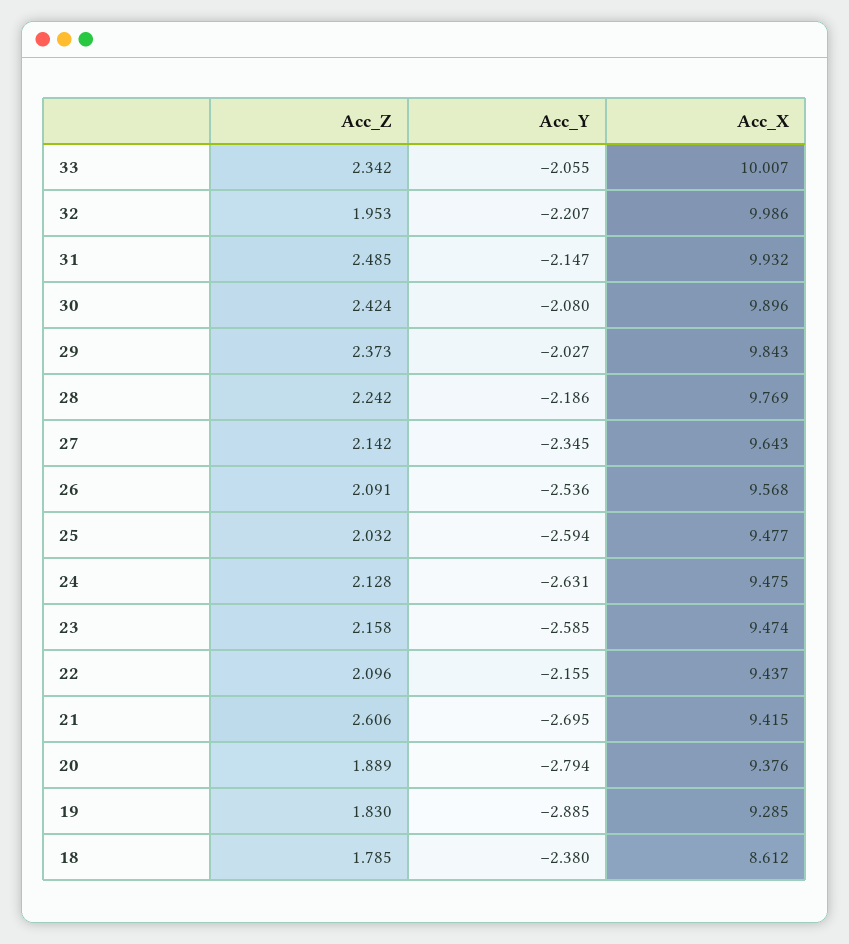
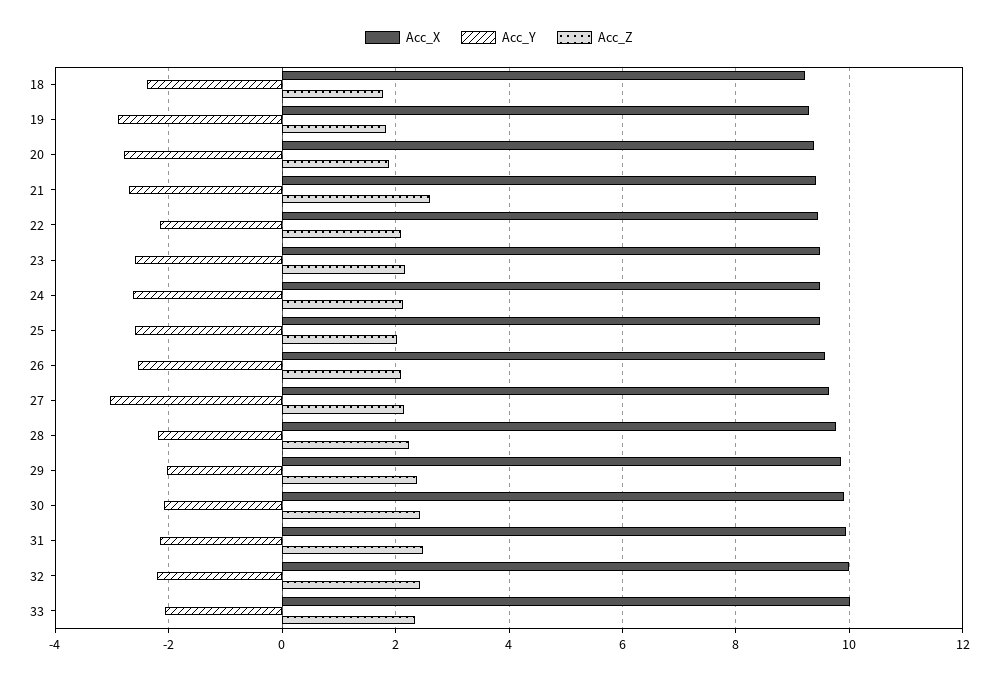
  {
    "Acc_Z": {
      "33": 2.342,
-     "32": 1.953,
+     "32": 2.4,
      "31": 2.485,
      "30": 2.424,
      "29": 2.373,
      "28": 2.242,
      "27": 2.142,
      "26": 2.091,
      "25": 2.032,
      "24": 2.128,
      "23": 2.158,
      "22": 2.096,
      "21": 2.606,
      "20": 1.889,
      "19": 1.83,
      "18": 1.785
    },
    "Acc_Y": {
      "33": -2.055,
      "32": -2.207,
      "31": -2.147,
      "30": -2.08,
      "29": -2.027,
      "28": -2.186,
-     "27": -2.345,
+     "27": -3,
      "26": -2.536,
      "25": -2.594,
      "24": -2.631,
      "23": -2.585,
      "22": -2.155,
      "21": -2.695,
      "20": -2.794,
      "19": -2.885,
      "18": -2.38
    },
    "Acc_X": {
      "33": 10.007,
      "32": 9.986,
      "31": 9.932,
      "30": 9.896,
      "29": 9.843,
      "28": 9.769,
      "27": 9.643,
      "26": 9.568,
      "25": 9.477,
      "24": 9.475,
      "23": 9.474,
      "22": 9.437,
      "21": 9.415,
      "20": 9.376,
      "19": 9.285,
-     "18": 8.612
+     "18": 9.2
    }
  }

